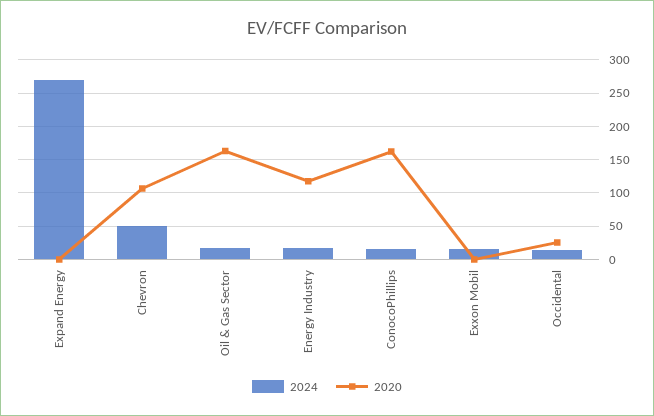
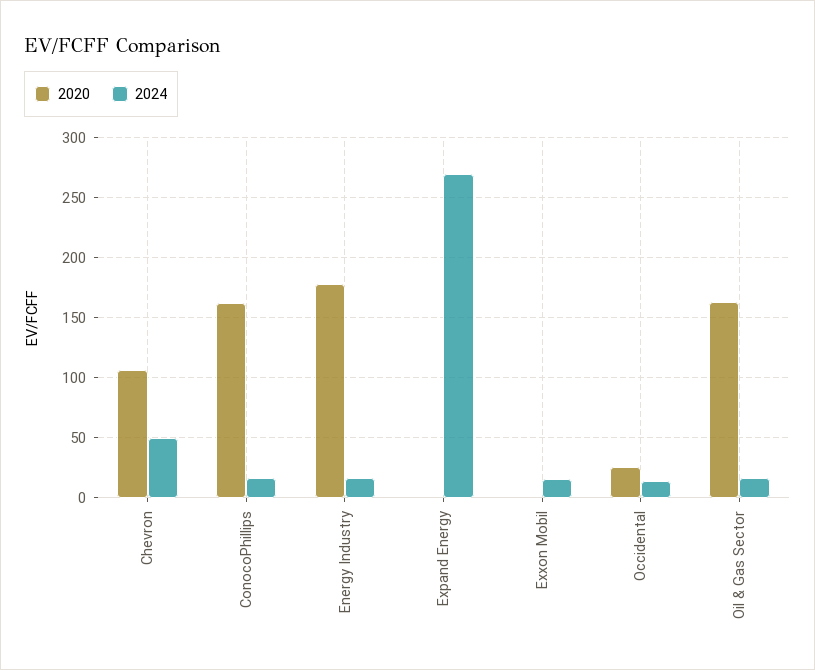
  {
    "2024": {
      "Expand Energy": 270,
      "Chevron": 50,
      "Oil & Gas Sector": 20,
      "Energy Industry": 20,
      "ConocoPhillips": 20,
      "Exxon Mobil": 20,
      "Occidental": 10
    },
    "2020": {
      "Expand Energy": 0,
      "Chevron": 110,
      "Oil & Gas Sector": 160,
-     "Energy Industry": 120,
+     "Energy Industry": 180,
      "ConocoPhillips": 160,
      "Exxon Mobil": 0,
      "Occidental": 30
    }
  }

